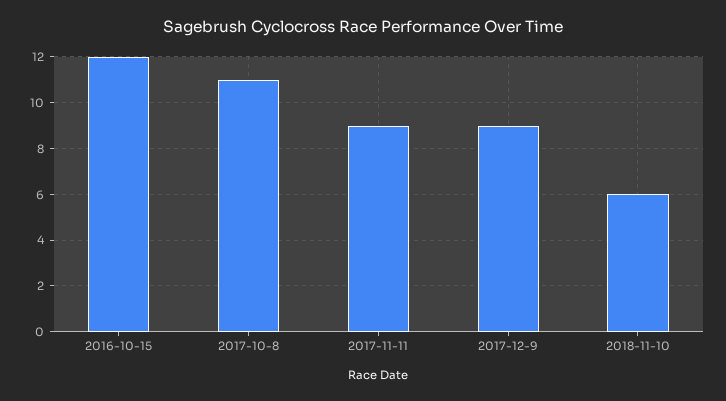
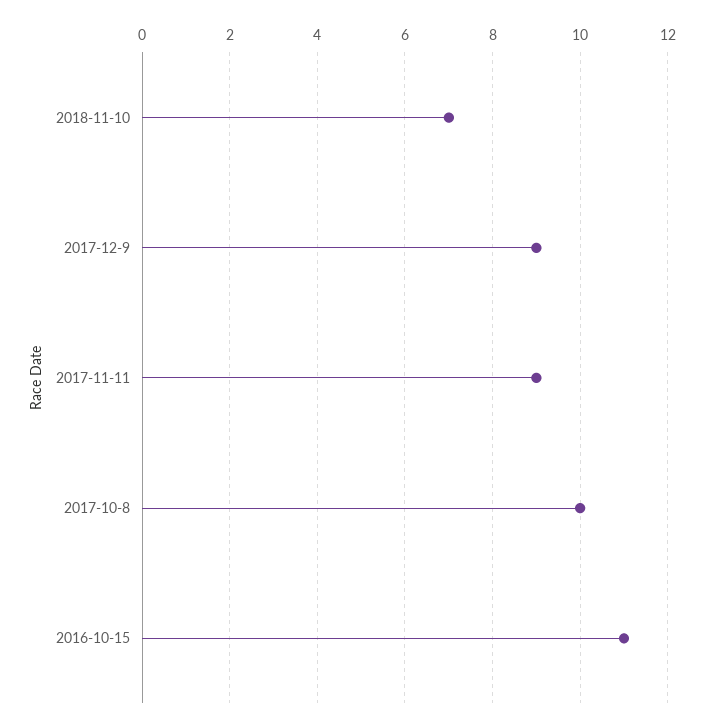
  {
-   "2016-10-15": 12,
+   "2016-10-15": 11,
-   "2017-10-8": 11,
+   "2017-10-8": 10,
    "2017-11-11": 9,
    "2017-12-9": 9,
-   "2018-11-10": 6
+   "2018-11-10": 7
  }

